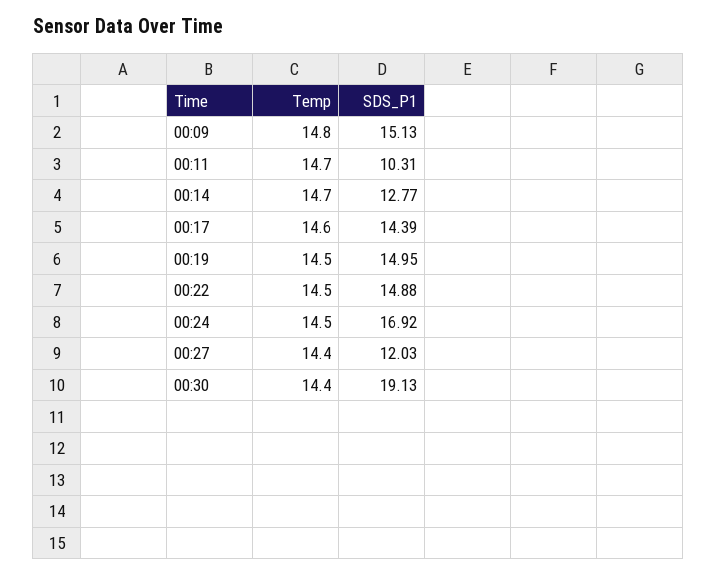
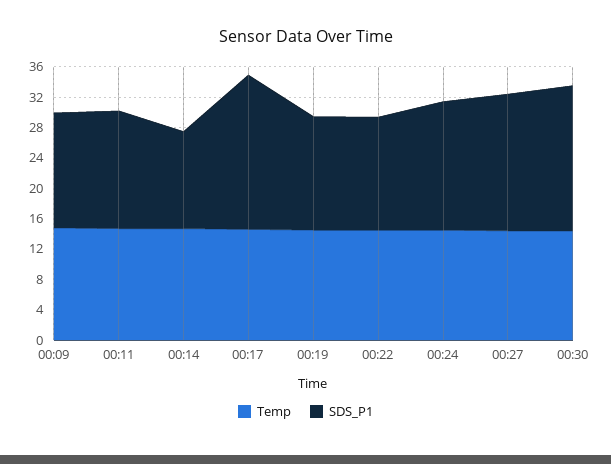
  {
    "Temp": {
      "00:09": 14.8,
      "00:11": 14.7,
      "00:14": 14.7,
      "00:17": 14.6,
      "00:19": 14.5,
      "00:22": 14.5,
      "00:24": 14.5,
      "00:27": 14.4,
      "00:30": 14.4
    },
    "SDS_P1": {
      "00:09": 15.13,
-     "00:11": 10.31,
+     "00:11": 16,
      "00:14": 12.77,
-     "00:17": 14.39,
+     "00:17": 20,
      "00:19": 14.95,
      "00:22": 14.88,
      "00:24": 16.92,
-     "00:27": 12.03,
+     "00:27": 18,
      "00:30": 19.13
    }
  }

